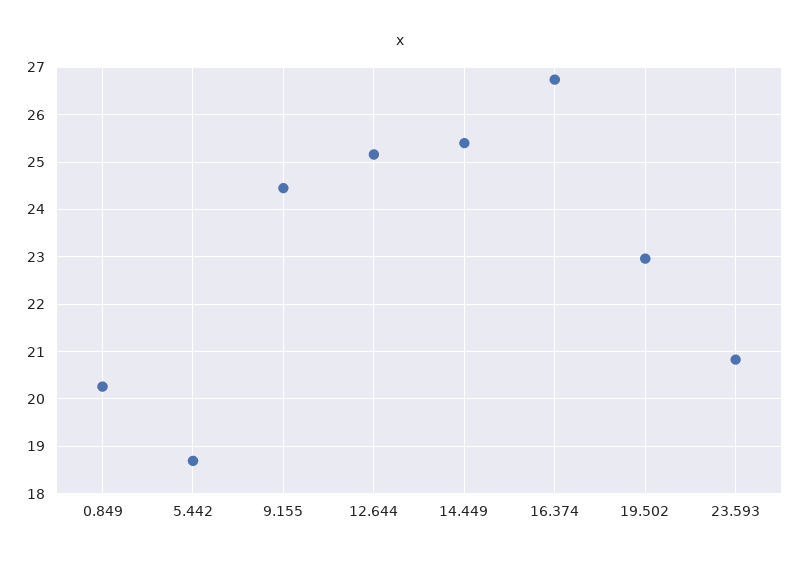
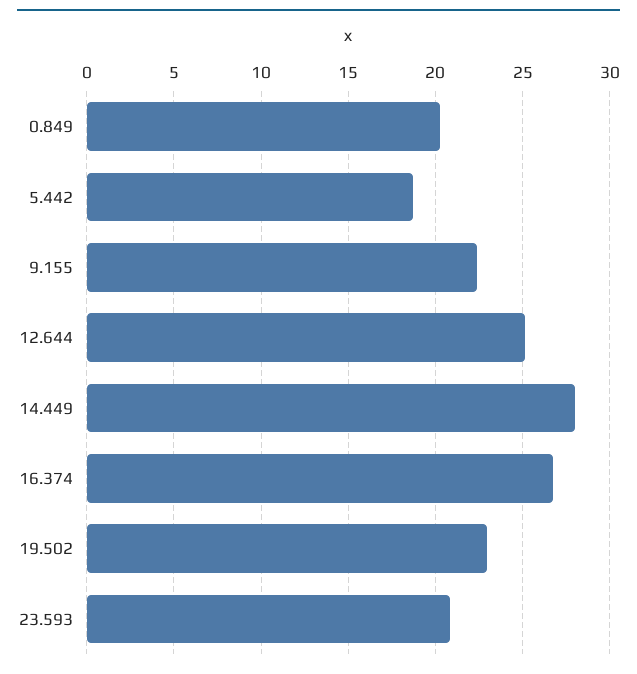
  {
    "0.849": 20.2,
    "5.442": 18.6,
-   "9.155": 24.4,
+   "9.155": 22.5,
    "12.644": 25.2,
-   "14.449": 25.4,
+   "14.449": 28,
    "16.374": 26.8,
    "19.502": 23,
    "23.593": 20.8
  }

